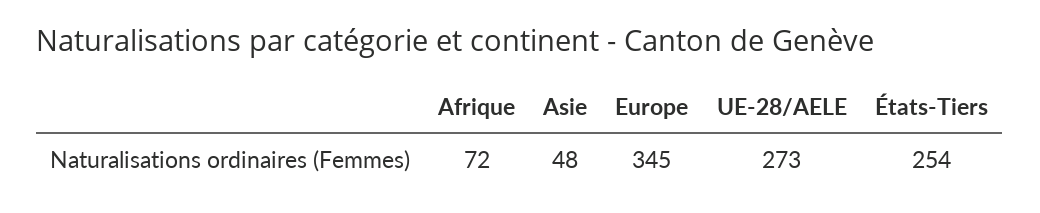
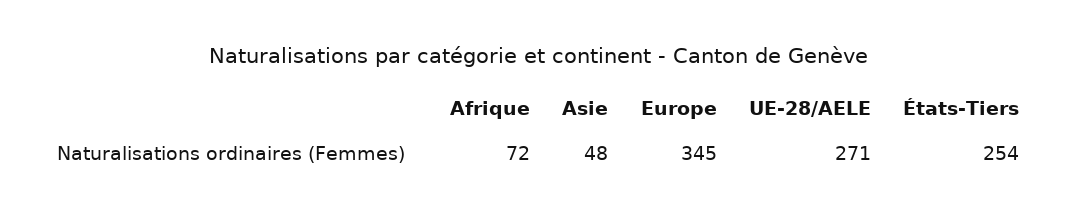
  {
    "Afrique": 72,
    "Asie": 48,
    "Europe": 345,
-   "UE-28/AELE": 273,
+   "UE-28/AELE": 271,
    "États-Tiers": 254
  }

